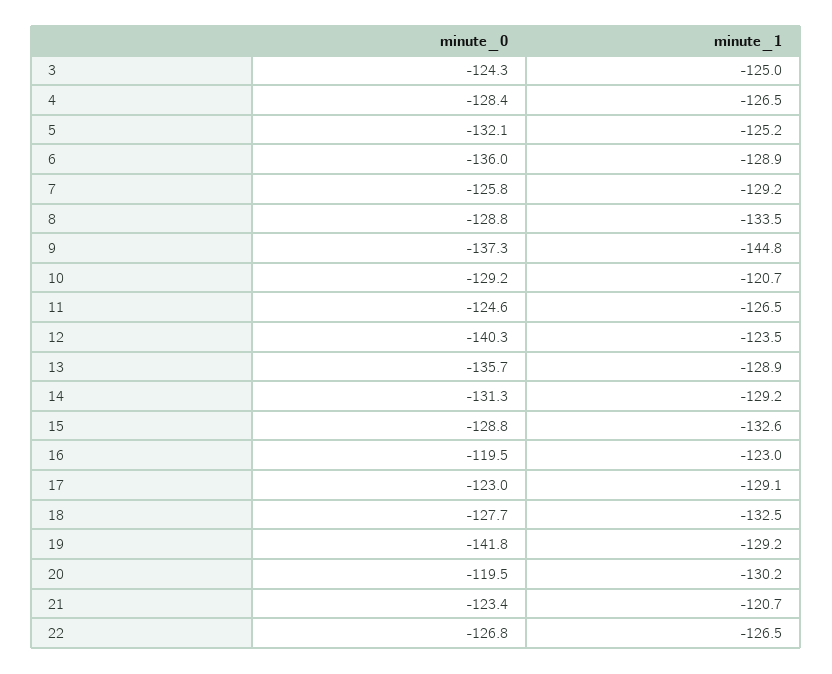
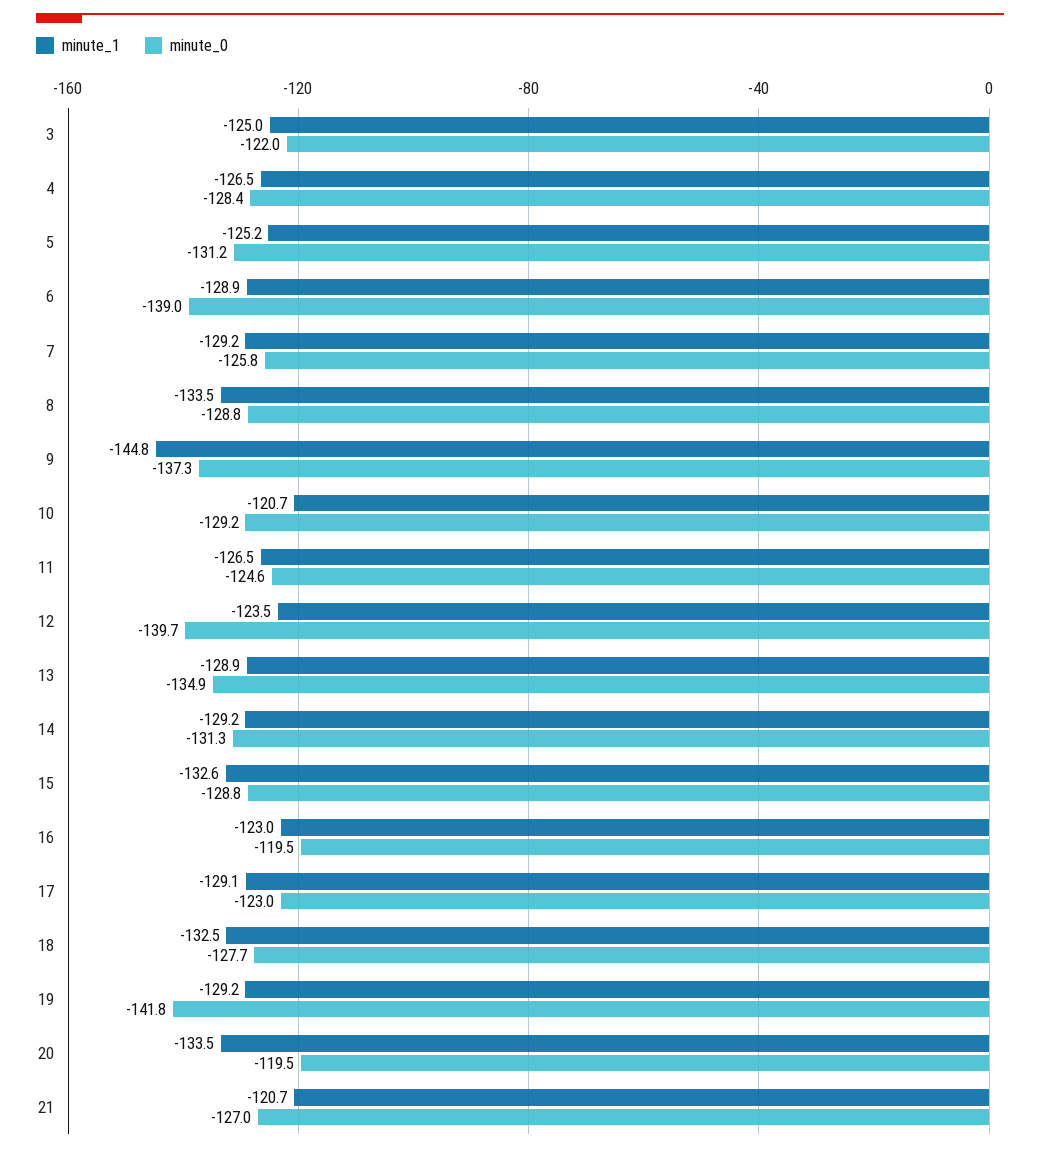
  {
    "minute_0": {
-     "3": -124.3,
+     "3": -122,
      "4": -128.4,
-     "5": -132.1,
+     "5": -131.2,
-     "6": -136,
+     "6": -139,
      "7": -125.8,
      "8": -128.8,
      "9": -137.3,
      "10": -129.2,
      "11": -124.6,
-     "12": -140.3,
+     "12": -139.7,
-     "13": -135.7,
+     "13": -134.9,
      "14": -131.3,
      "15": -128.8,
      "16": -119.5,
      "17": -123,
      "18": -127.7,
      "19": -141.8,
      "20": -119.5,
-     "21": -123.4,
+     "21": -127
-     "22": -126.8
    },
    "minute_1": {
      "3": -125,
      "4": -126.5,
      "5": -125.2,
      "6": -128.9,
      "7": -129.2,
      "8": -133.5,
      "9": -144.8,
      "10": -120.7,
      "11": -126.5,
      "12": -123.5,
      "13": -128.9,
      "14": -129.2,
      "15": -132.6,
      "16": -123,
      "17": -129.1,
      "18": -132.5,
      "19": -129.2,
-     "20": -130.2,
+     "20": -133.5,
-     "21": -120.7,
+     "21": -120.7
-     "22": -126.5
    }
  }

